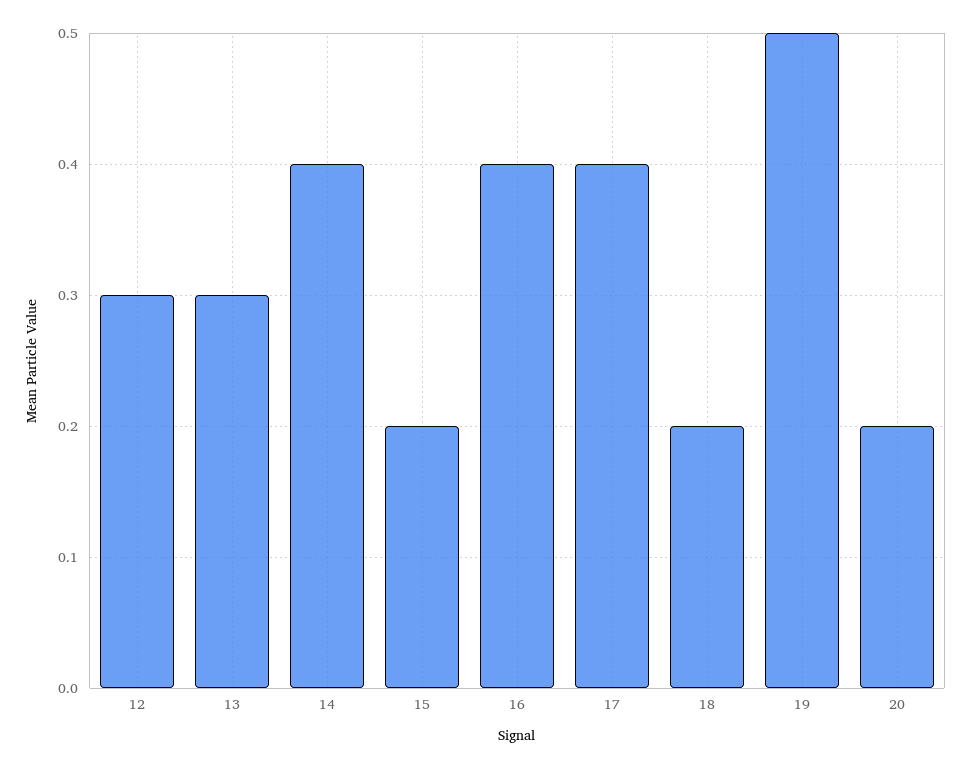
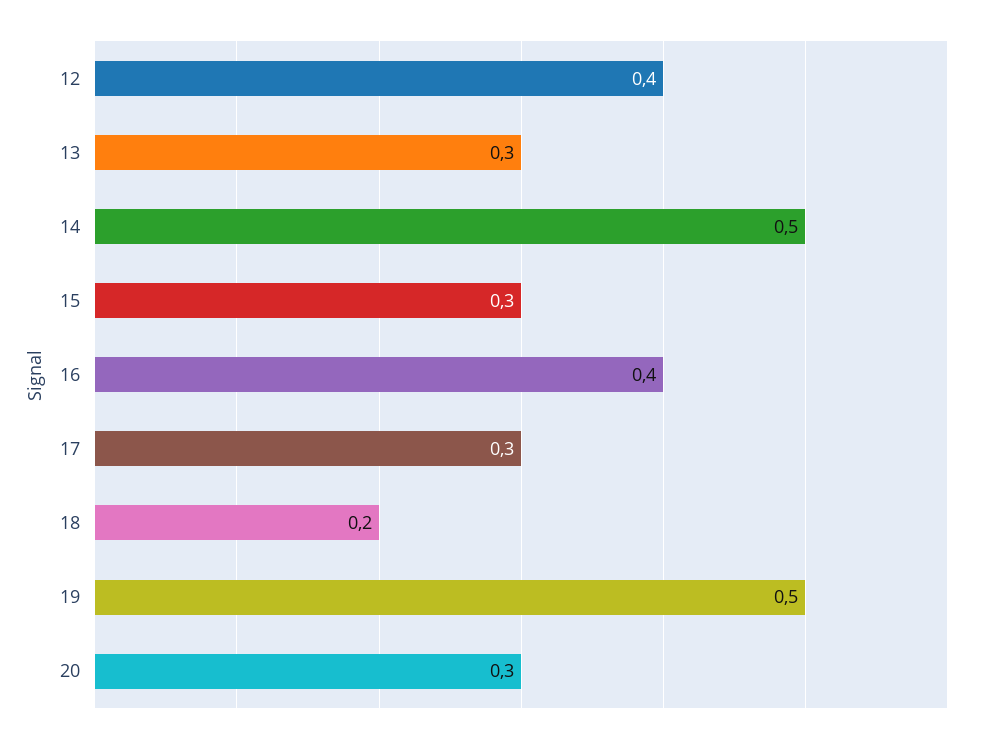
  {
-   "12": 0.3,
+   "12": 0.4,
    "13": 0.3,
-   "14": 0.4,
+   "14": 0.5,
-   "15": 0.2,
+   "15": 0.3,
    "16": 0.4,
-   "17": 0.4,
+   "17": 0.3,
    "18": 0.2,
    "19": 0.5,
-   "20": 0.2
+   "20": 0.3
  }

